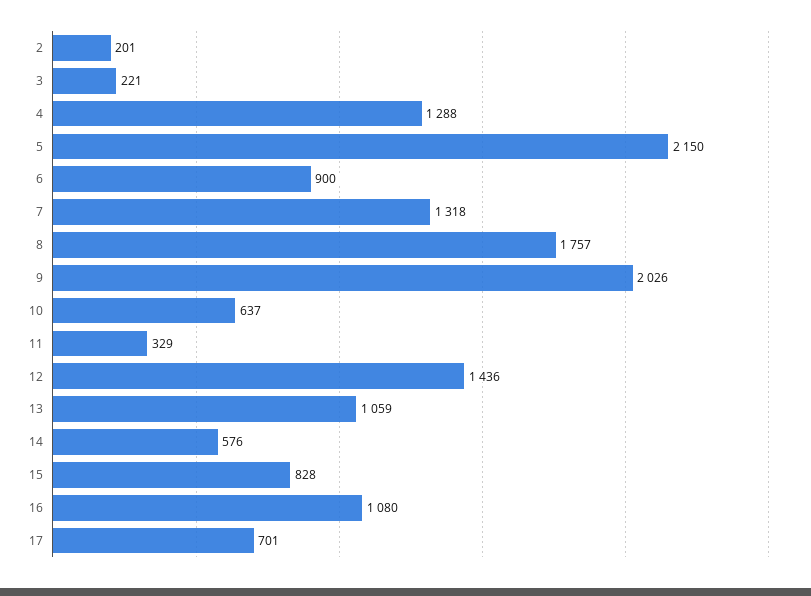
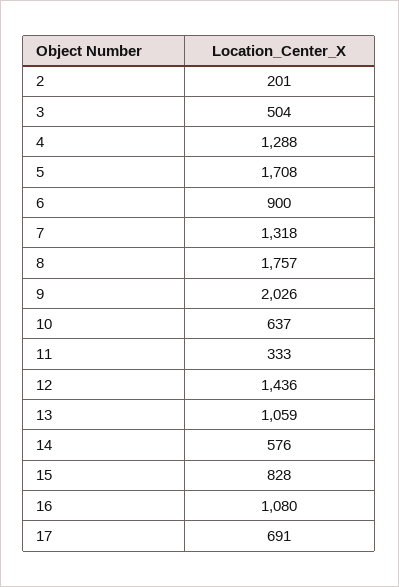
  {
    "2": 201,
-   "3": 221,
+   "3": 504,
    "4": 1288,
-   "5": 2150,
+   "5": 1708,
    "6": 900,
    "7": 1318,
    "8": 1757,
    "9": 2026,
    "10": 637,
-   "11": 329,
+   "11": 333,
    "12": 1436,
    "13": 1059,
    "14": 576,
    "15": 828,
    "16": 1080,
-   "17": 701
+   "17": 691
  }

